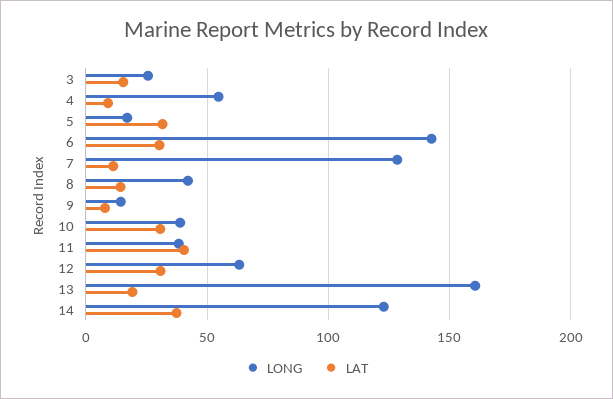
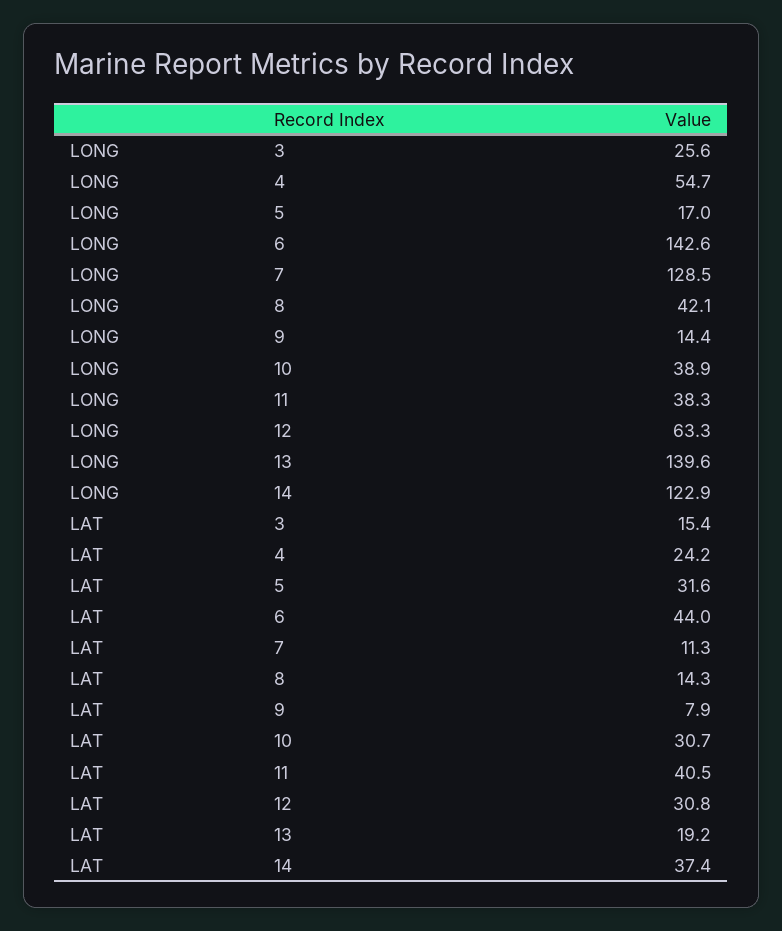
  {
    "LONG": {
      "3": 25.6,
      "4": 54.7,
      "5": 17,
      "6": 142.6,
      "7": 128.5,
      "8": 42.1,
      "9": 14.4,
      "10": 38.9,
      "11": 38.3,
      "12": 63.3,
-     "13": 160,
+     "13": 139.6,
      "14": 122.9
    },
    "LAT": {
      "3": 15.4,
-     "4": 10,
+     "4": 24.2,
      "5": 31.6,
-     "6": 30,
+     "6": 44,
      "7": 11.3,
      "8": 14.3,
      "9": 7.9,
      "10": 30.7,
      "11": 40.5,
      "12": 30.8,
      "13": 19.2,
      "14": 37.4
    }
  }

